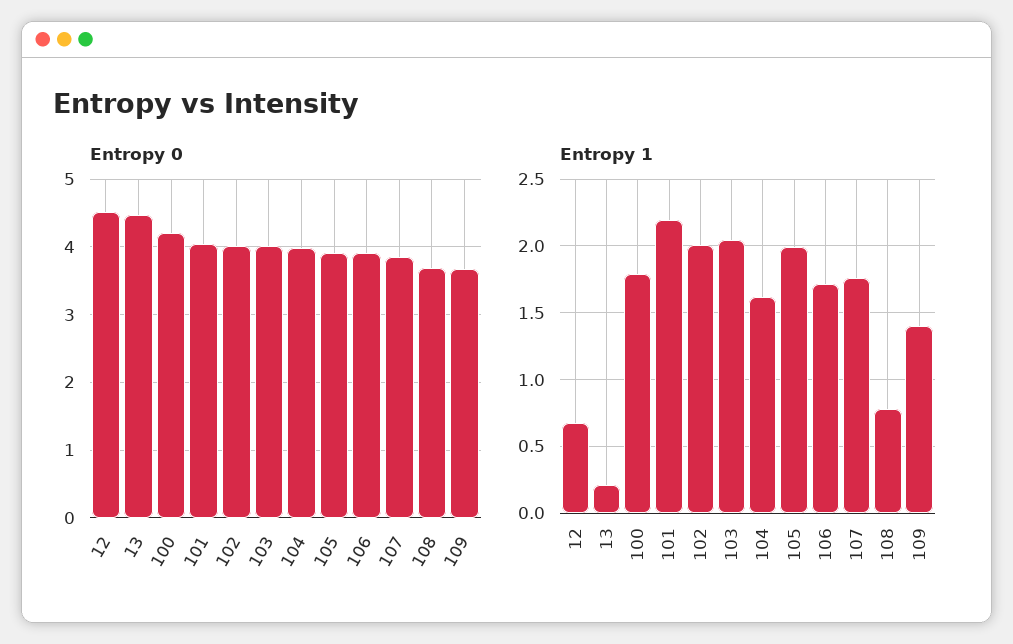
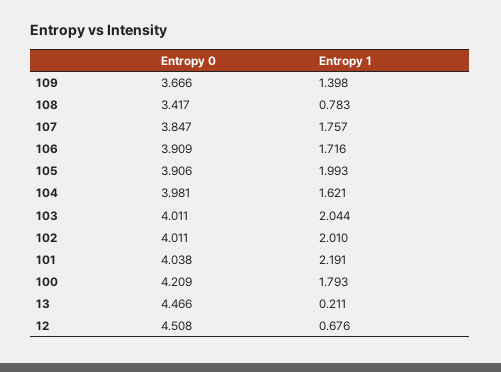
  {
    "Entropy 0": {
      "12": 4.508,
      "13": 4.466,
      "100": 4.209,
      "101": 4.038,
      "102": 4.011,
      "103": 4.011,
      "104": 3.981,
      "105": 3.906,
      "106": 3.909,
      "107": 3.847,
-     "108": 3.7,
+     "108": 3.417,
      "109": 3.666
    },
    "Entropy 1": {
      "12": 0.676,
      "13": 0.211,
      "100": 1.793,
      "101": 2.191,
      "102": 2.01,
      "103": 2.044,
      "104": 1.621,
      "105": 1.993,
      "106": 1.716,
      "107": 1.757,
      "108": 0.783,
      "109": 1.398
    }
  }

